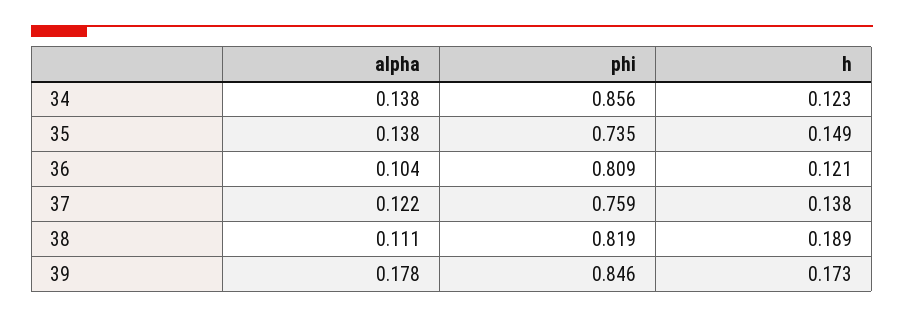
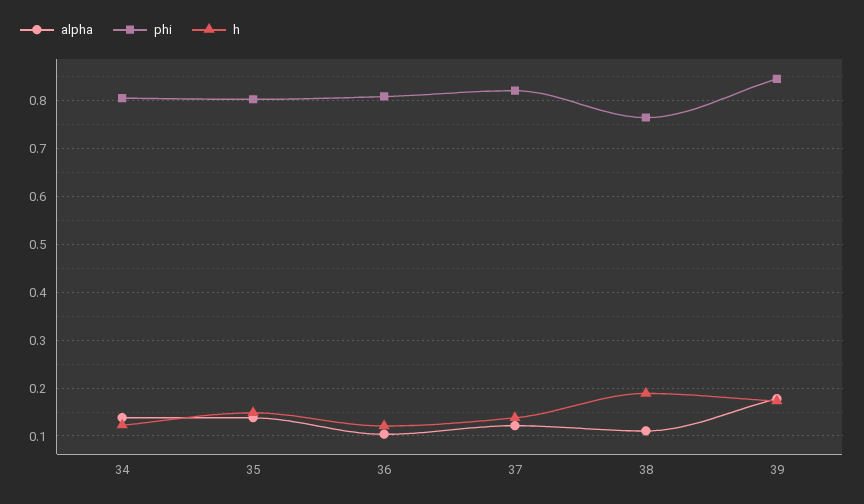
  {
    "alpha": {
      "34": 0.138,
      "35": 0.138,
      "36": 0.104,
      "37": 0.122,
      "38": 0.111,
      "39": 0.178
    },
    "phi": {
-     "34": 0.856,
+     "34": 0.8,
-     "35": 0.735,
+     "35": 0.8,
      "36": 0.809,
-     "37": 0.759,
+     "37": 0.82,
-     "38": 0.819,
+     "38": 0.76,
      "39": 0.846
    },
    "h": {
      "34": 0.123,
      "35": 0.149,
      "36": 0.121,
      "37": 0.138,
      "38": 0.189,
      "39": 0.173
    }
  }

